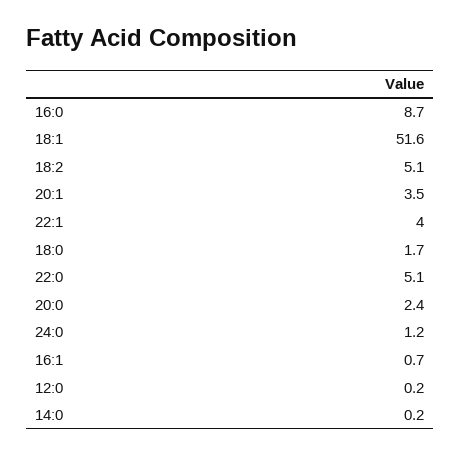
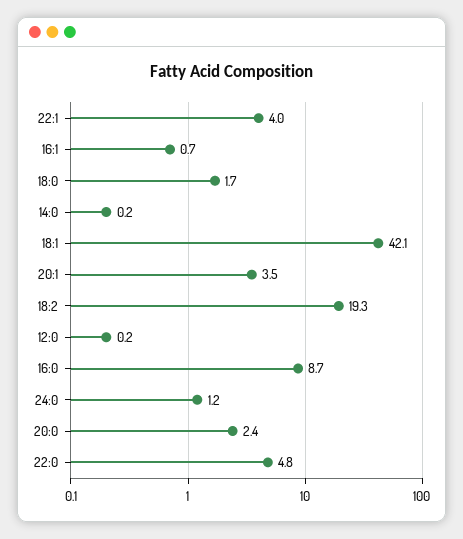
  {
    "16:0": 8.7,
-   "18:1": 51.6,
+   "18:1": 42.1,
-   "18:2": 5.1,
+   "18:2": 19.3,
    "20:1": 3.5,
    "22:1": 4,
    "18:0": 1.7,
-   "22:0": 5.1,
+   "22:0": 4.8,
    "20:0": 2.4,
    "24:0": 1.2,
    "16:1": 0.7,
    "12:0": 0.2,
    "14:0": 0.2
  }

